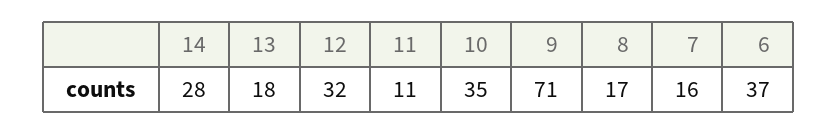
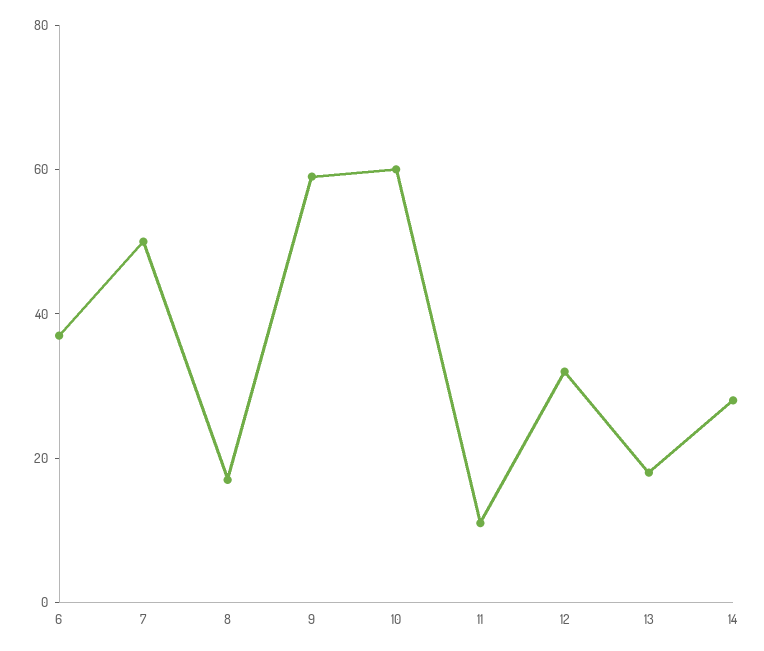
  {
    "14": 28,
    "13": 18,
    "12": 32,
    "11": 11,
-   "10": 35,
+   "10": 60,
-   "9": 71,
+   "9": 60,
    "8": 17,
-   "7": 16,
+   "7": 50,
    "6": 37
  }

